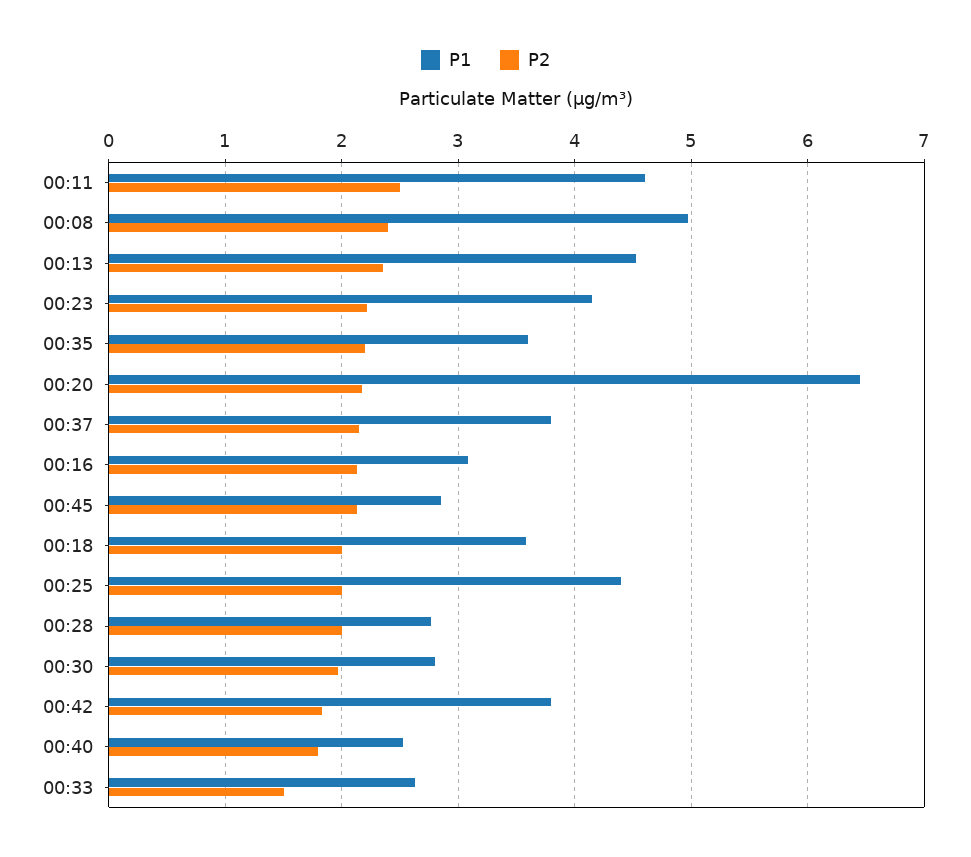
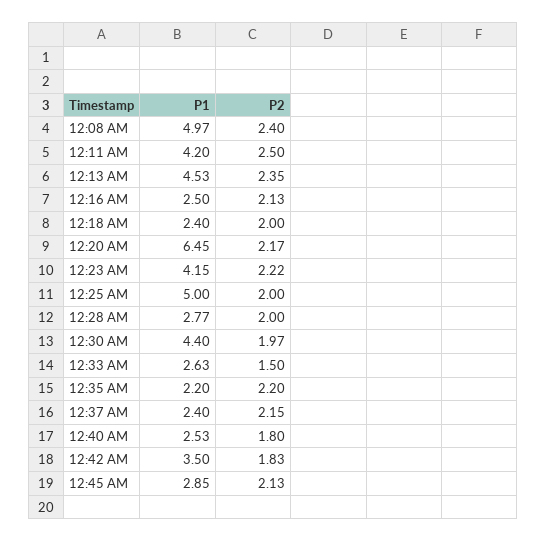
  {
    "P1": {
-     "00:11": 4.6,
+     "00:11": 4.2,
      "00:08": 4.97,
      "00:13": 4.53,
      "00:23": 4.15,
-     "00:35": 3.6,
+     "00:35": 2.2,
      "00:20": 6.45,
-     "00:37": 3.8,
+     "00:37": 2.4,
-     "00:16": 3.1,
+     "00:16": 2.5,
      "00:45": 2.85,
-     "00:18": 3.6,
+     "00:18": 2.4,
-     "00:25": 4.4,
+     "00:25": 5,
      "00:28": 2.77,
-     "00:30": 2.8,
+     "00:30": 4.4,
-     "00:42": 3.8,
+     "00:42": 3.5,
      "00:40": 2.53,
      "00:33": 2.63
    },
    "P2": {
      "00:11": 2.5,
      "00:08": 2.4,
      "00:13": 2.35,
      "00:23": 2.22,
      "00:35": 2.2,
      "00:20": 2.17,
      "00:37": 2.15,
      "00:16": 2.13,
      "00:45": 2.13,
      "00:18": 2,
      "00:25": 2,
      "00:28": 2,
      "00:30": 1.97,
      "00:42": 1.83,
      "00:40": 1.8,
      "00:33": 1.5
    }
  }

